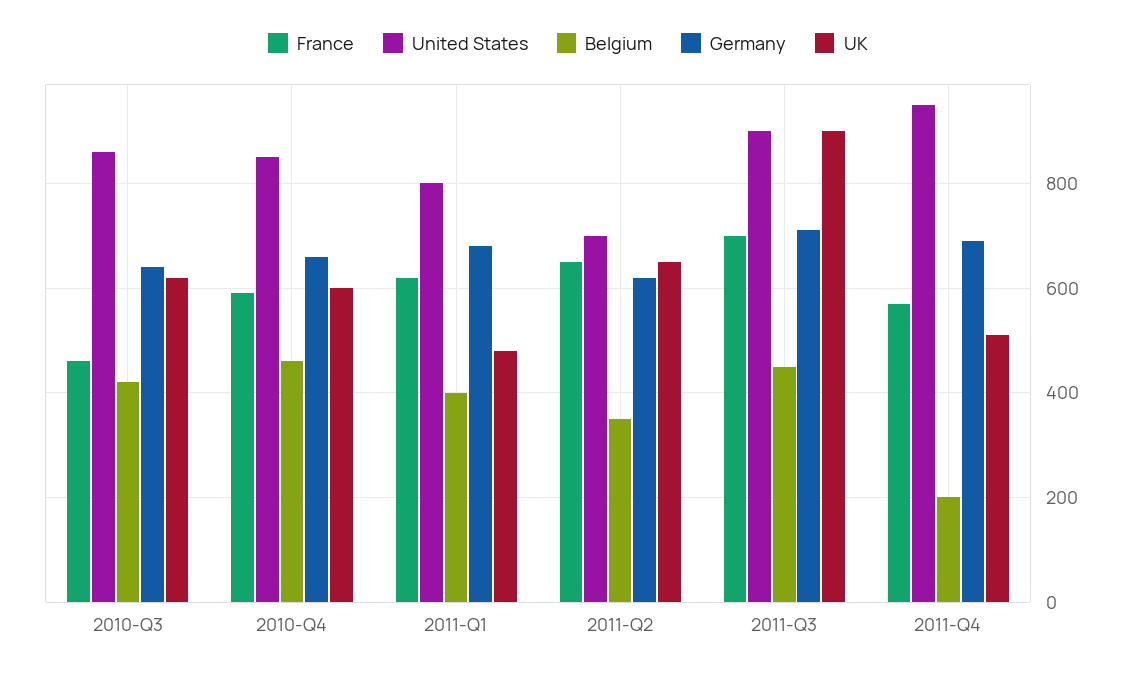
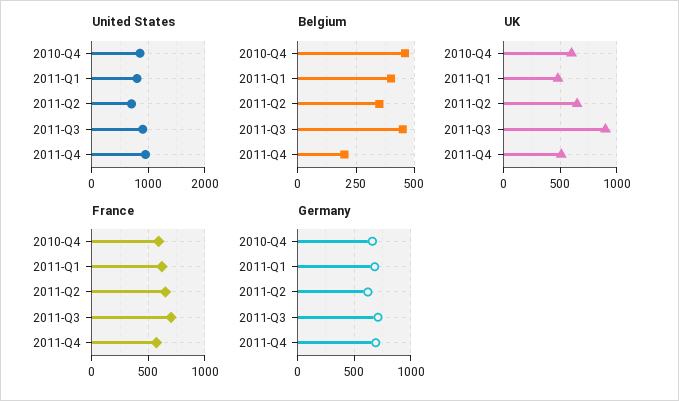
  {
    "France": {
-     "2010-Q3": 460,
      "2010-Q4": 600,
      "2011-Q1": 620,
      "2011-Q2": 660,
      "2011-Q3": 700,
      "2011-Q4": 580
    },
    "United States": {
-     "2010-Q3": 860,
      "2010-Q4": 860,
      "2011-Q1": 800,
      "2011-Q2": 700,
      "2011-Q3": 900,
      "2011-Q4": 960
    },
    "Belgium": {
-     "2010-Q3": 420,
      "2010-Q4": 460,
      "2011-Q1": 400,
      "2011-Q2": 360,
      "2011-Q3": 460,
      "2011-Q4": 200
    },
    "Germany": {
-     "2010-Q3": 640,
      "2010-Q4": 660,
      "2011-Q1": 680,
      "2011-Q2": 620,
      "2011-Q3": 720,
      "2011-Q4": 700
    },
    "UK": {
-     "2010-Q3": 620,
      "2010-Q4": 600,
      "2011-Q1": 480,
      "2011-Q2": 660,
      "2011-Q3": 900,
      "2011-Q4": 520
    }
  }

